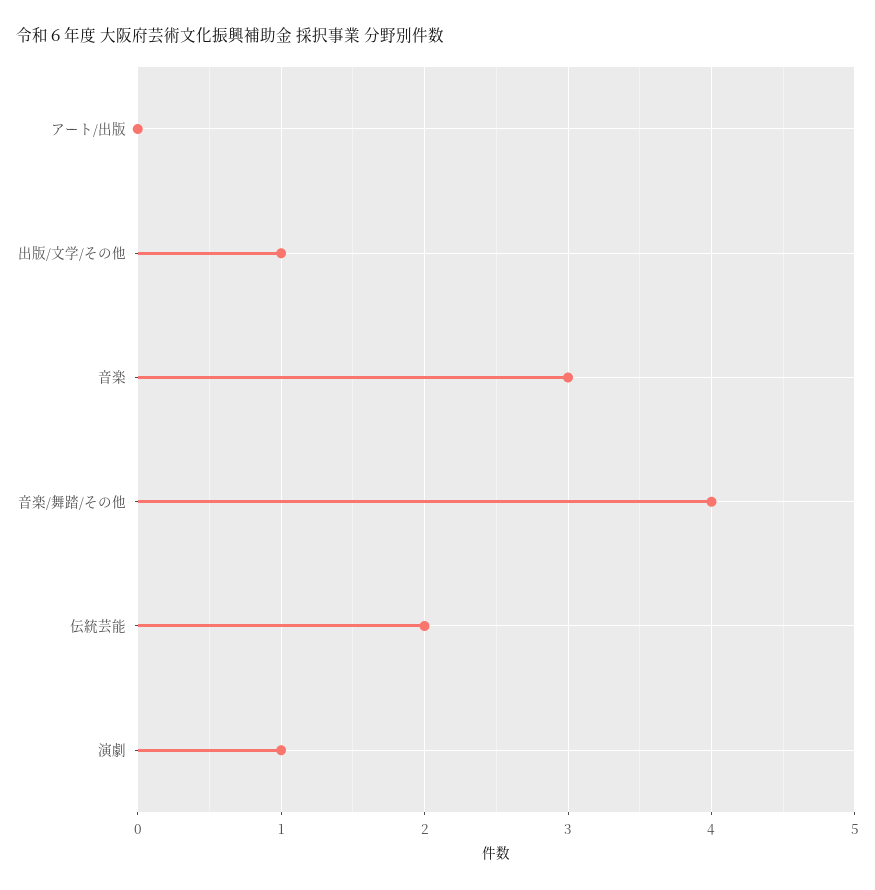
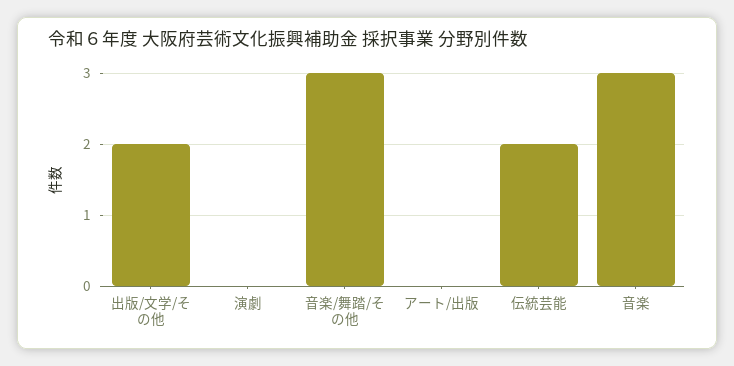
  {
    "アート/出版": 0,
-   "出版/文学/その他": 1,
+   "出版/文学/その他": 2,
    "音楽": 3,
-   "音楽/舞踏/その他": 4,
+   "音楽/舞踏/その他": 3,
    "伝統芸能": 2,
-   "演劇": 1
+   "演劇": 0
  }

